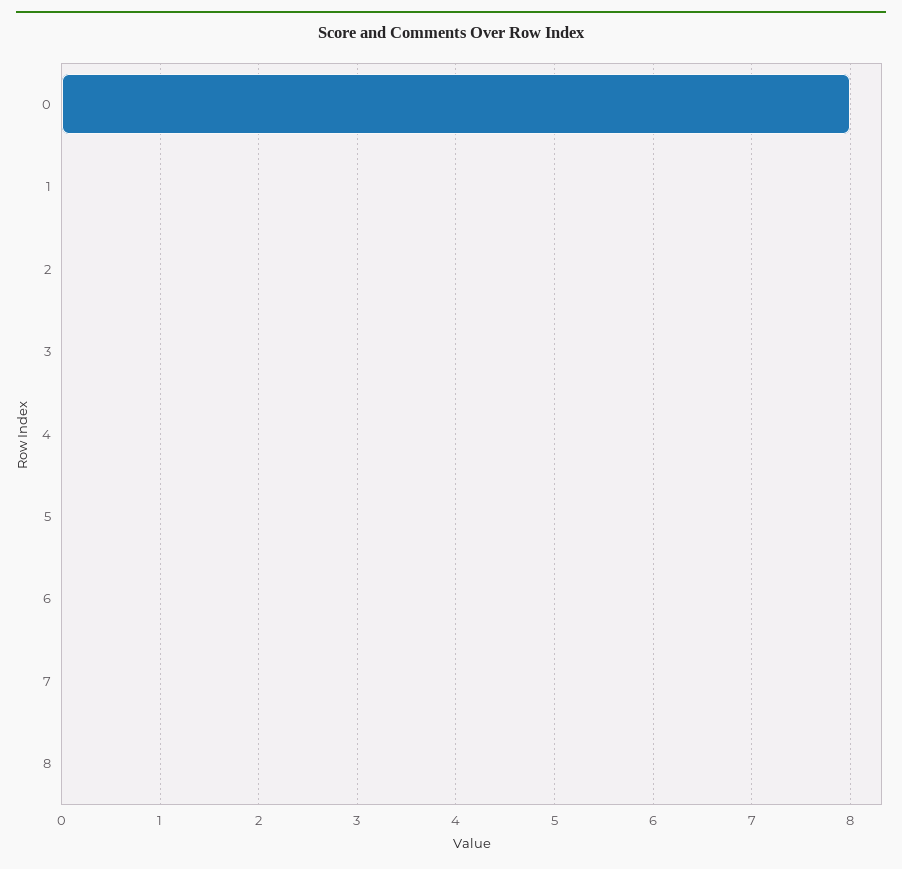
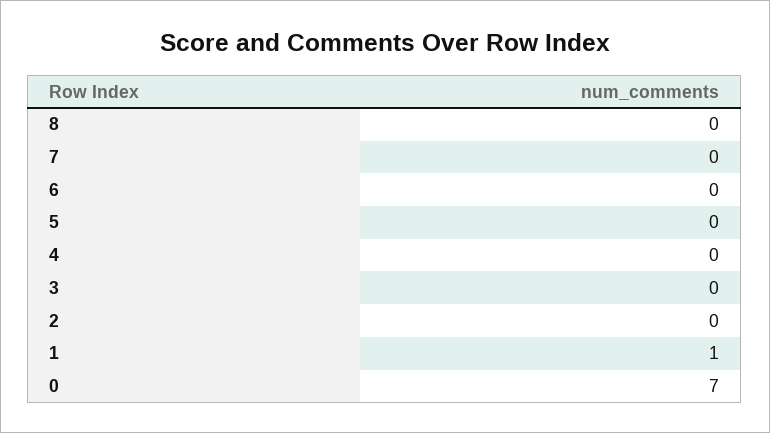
  {
-   "0": 8,
+   "0": 7,
-   "1": 0,
+   "1": 1,
    "2": 0,
    "3": 0,
    "4": 0,
    "5": 0,
    "6": 0,
    "7": 0,
    "8": 0
  }

